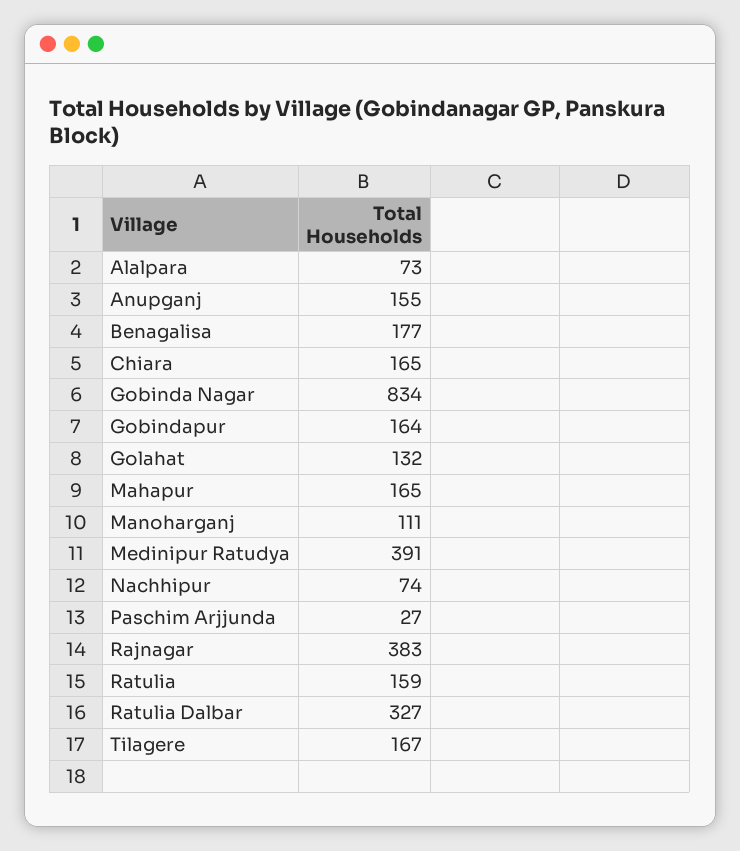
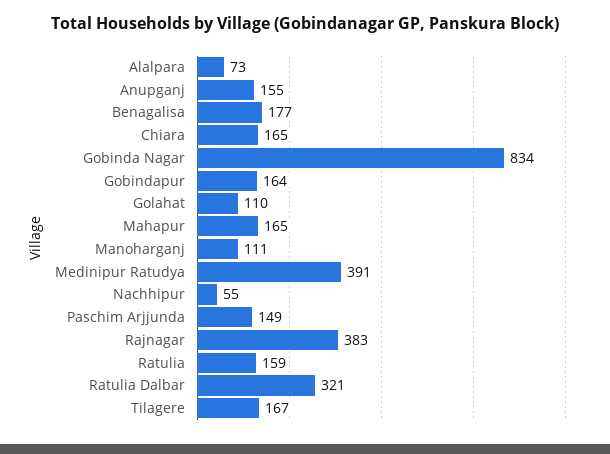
  {
    "Alalpara": 73,
    "Anupganj": 155,
    "Benagalisa": 177,
    "Chiara": 165,
    "Gobinda Nagar": 834,
    "Gobindapur": 164,
-   "Golahat": 132,
+   "Golahat": 110,
    "Mahapur": 165,
    "Manoharganj": 111,
    "Medinipur Ratudya": 391,
-   "Nachhipur": 74,
+   "Nachhipur": 55,
-   "Paschim Arjjunda": 27,
+   "Paschim Arjjunda": 149,
    "Rajnagar": 383,
    "Ratulia": 159,
-   "Ratulia Dalbar": 327,
+   "Ratulia Dalbar": 321,
    "Tilagere": 167
  }

